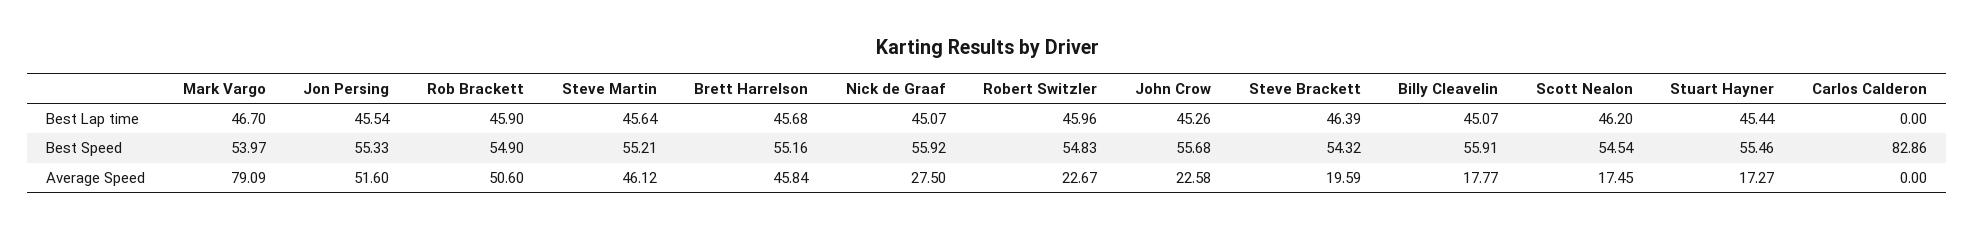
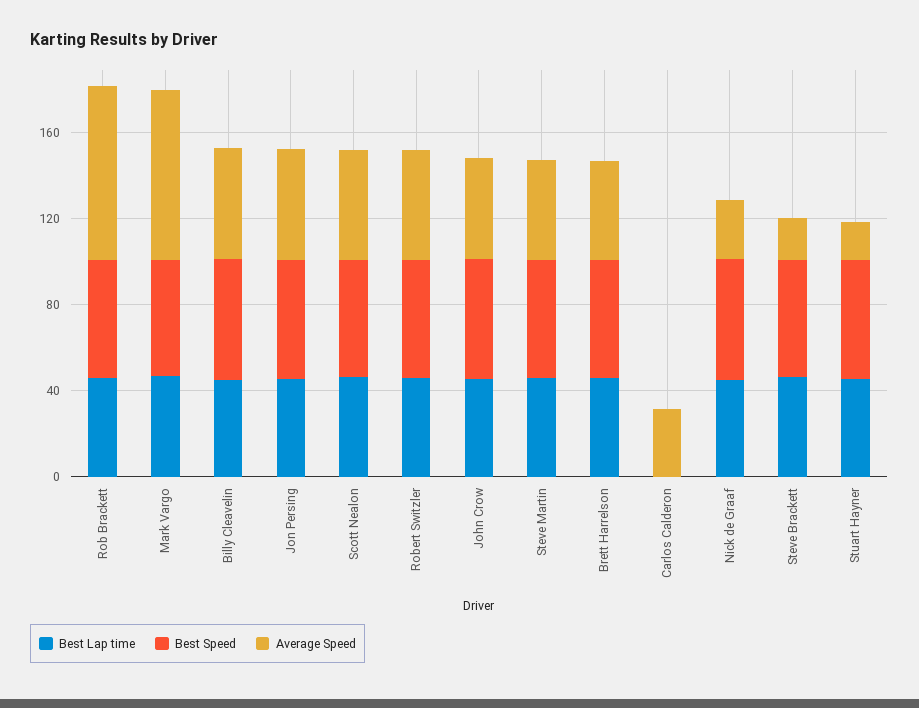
  {
    "Best Lap time": {
      "Mark Vargo": 46.7,
      "Jon Persing": 45.54,
      "Rob Brackett": 45.9,
      "Steve Martin": 45.64,
      "Brett Harrelson": 45.68,
      "Nick de Graaf": 45.07,
      "Robert Switzler": 45.96,
      "John Crow": 45.26,
      "Steve Brackett": 46.39,
      "Billy Cleavelin": 45.07,
      "Scott Nealon": 46.2,
      "Stuart Hayner": 45.44,
      "Carlos Calderon": 0
    },
    "Best Speed": {
      "Mark Vargo": 53.97,
      "Jon Persing": 55.33,
      "Rob Brackett": 54.9,
      "Steve Martin": 55.21,
      "Brett Harrelson": 55.16,
      "Nick de Graaf": 55.92,
      "Robert Switzler": 54.83,
      "John Crow": 55.68,
      "Steve Brackett": 54.32,
      "Billy Cleavelin": 55.91,
      "Scott Nealon": 54.54,
      "Stuart Hayner": 55.46,
-     "Carlos Calderon": 82.86
+     "Carlos Calderon": 0
    },
    "Average Speed": {
      "Mark Vargo": 79.09,
      "Jon Persing": 51.6,
-     "Rob Brackett": 50.6,
+     "Rob Brackett": 80,
      "Steve Martin": 46.12,
      "Brett Harrelson": 45.84,
      "Nick de Graaf": 27.5,
-     "Robert Switzler": 22.67,
+     "Robert Switzler": 50,
-     "John Crow": 22.58,
+     "John Crow": 50,
      "Steve Brackett": 19.59,
-     "Billy Cleavelin": 17.77,
+     "Billy Cleavelin": 50,
-     "Scott Nealon": 17.45,
+     "Scott Nealon": 50,
      "Stuart Hayner": 17.27,
-     "Carlos Calderon": 0
+     "Carlos Calderon": 30
    }
  }

